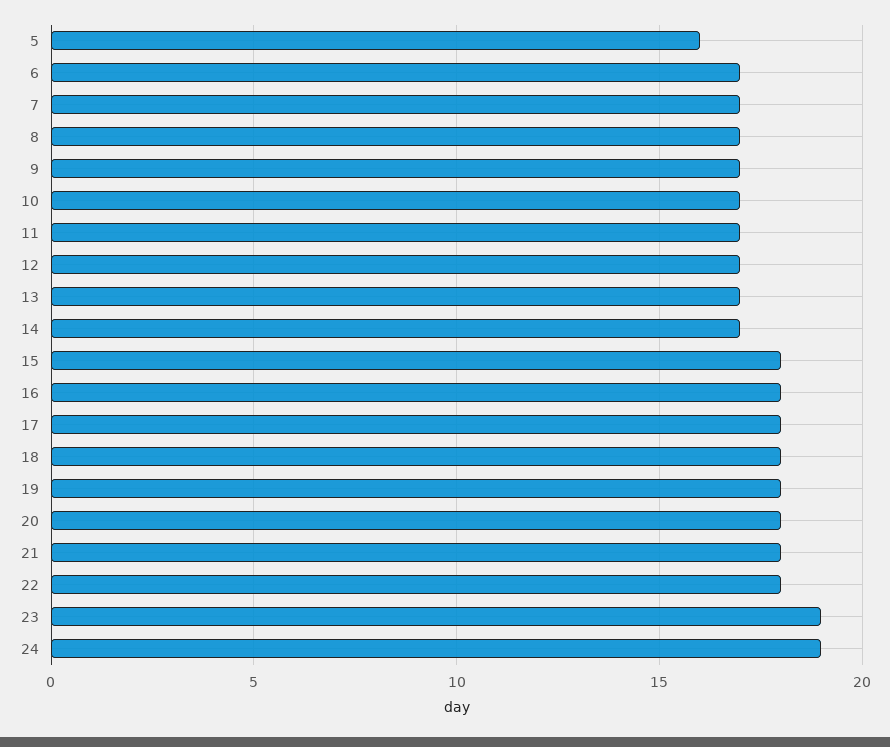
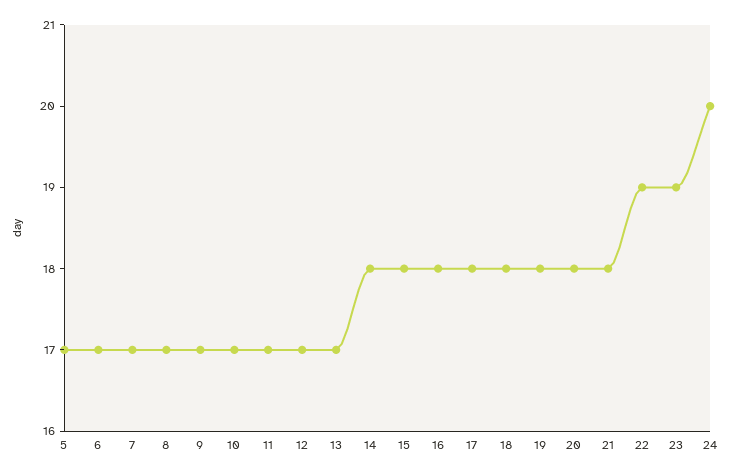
  {
-   "5": 16,
+   "5": 17,
    "6": 17,
    "7": 17,
    "8": 17,
    "9": 17,
    "10": 17,
    "11": 17,
    "12": 17,
    "13": 17,
-   "14": 17,
+   "14": 18,
    "15": 18,
    "16": 18,
    "17": 18,
    "18": 18,
    "19": 18,
    "20": 18,
    "21": 18,
-   "22": 18,
+   "22": 19,
    "23": 19,
-   "24": 19
+   "24": 20
  }

